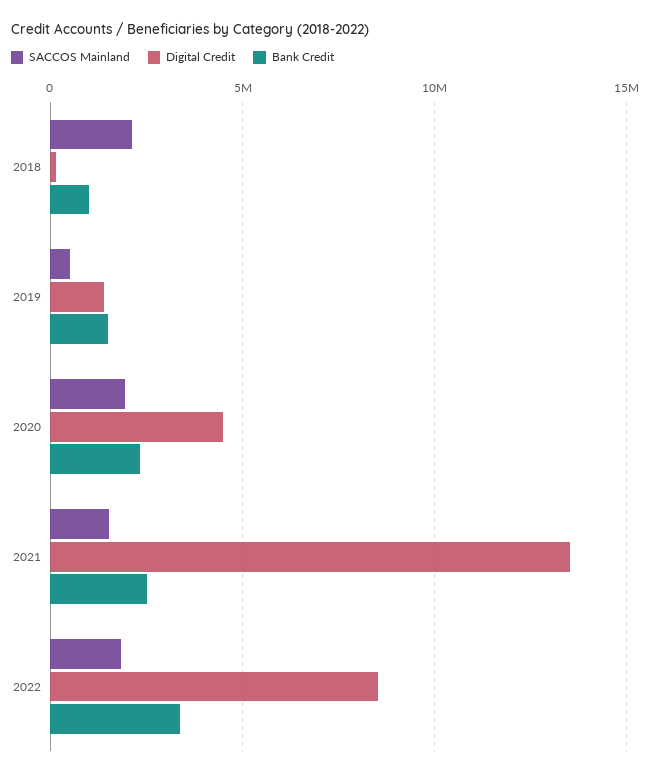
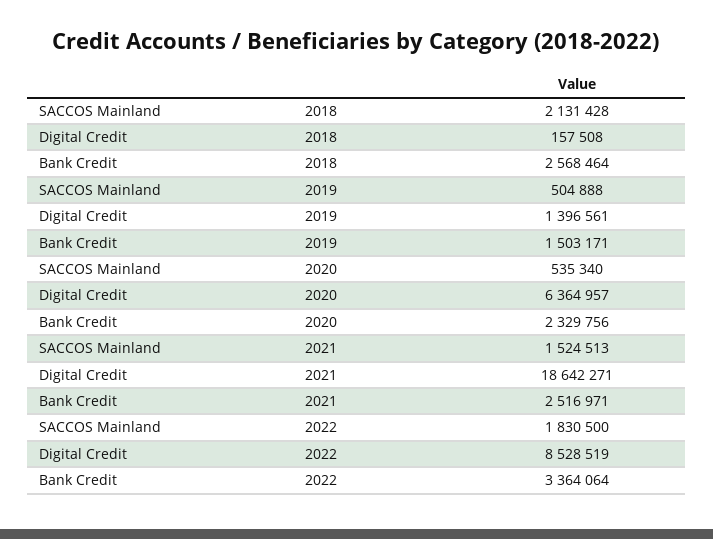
  {
    "SACCOS Mainland": {
      "2018": 2131428,
      "2019": 504888,
-     "2020": 2000000,
+     "2020": 535340,
      "2021": 1524513,
      "2022": 1830500
    },
    "Digital Credit": {
      "2018": 157508,
      "2019": 1396561,
-     "2020": 4500000,
+     "2020": 6364957,
-     "2021": 13500000,
+     "2021": 18642271,
      "2022": 8528519
    },
    "Bank Credit": {
-     "2018": 1000000,
+     "2018": 2568464,
      "2019": 1503171,
      "2020": 2329756,
      "2021": 2516971,
      "2022": 3364064
    }
  }

